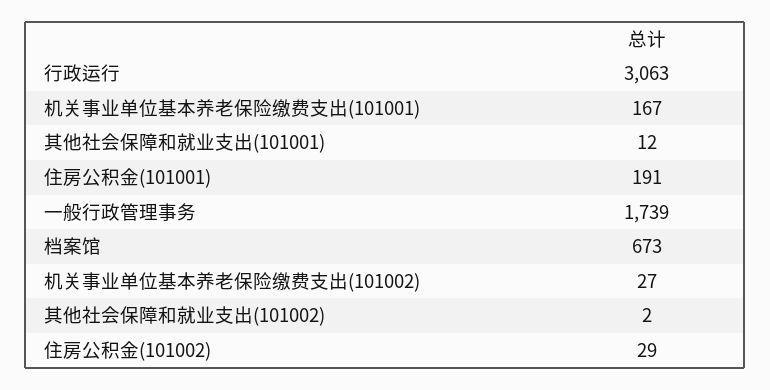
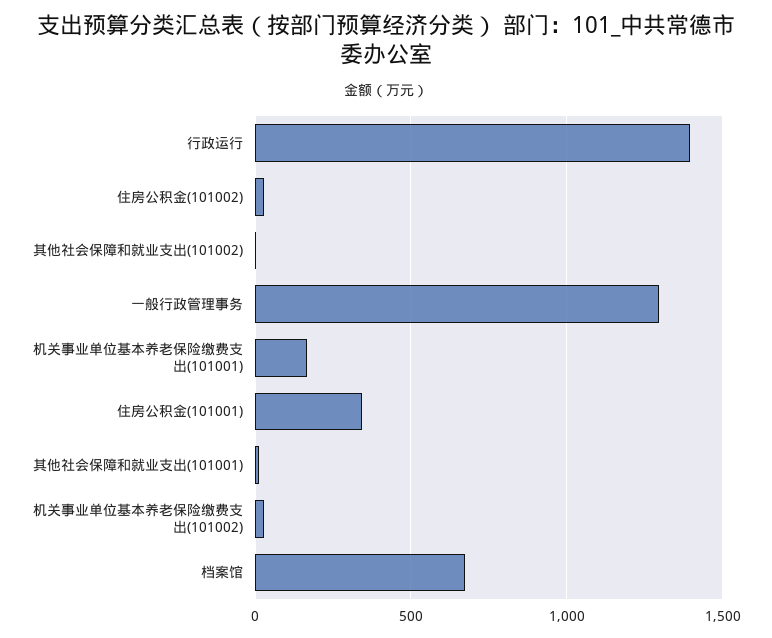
  {
-   "行政运行": 3063,
+   "行政运行": 1400,
    "机关事业单位基本养老保险缴费支出(101001)": 167,
    "其他社会保障和就业支出(101001)": 12,
-   "住房公积金(101001)": 191,
+   "住房公积金(101001)": 350,
-   "一般行政管理事务": 1739,
+   "一般行政管理事务": 1300,
    "档案馆": 673,
    "机关事业单位基本养老保险缴费支出(101002)": 27,
    "其他社会保障和就业支出(101002)": 2,
    "住房公积金(101002)": 29
  }

